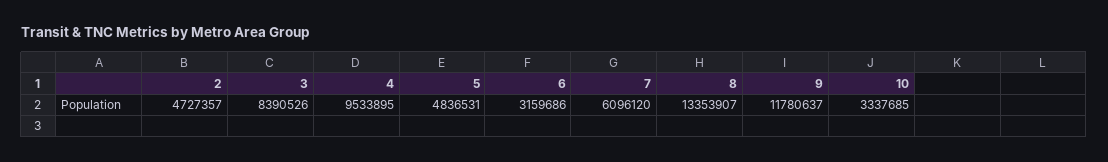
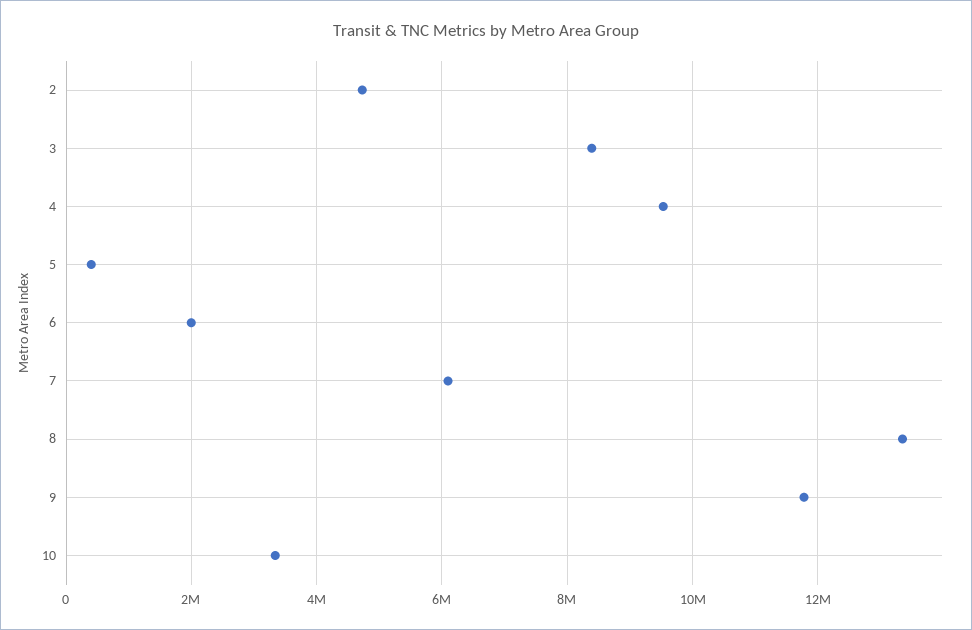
  {
    "2": 4727357,
    "3": 8390526,
    "4": 9533895,
-   "5": 4836531,
+   "5": 400000,
-   "6": 3159686,
+   "6": 2000000,
    "7": 6096120,
    "8": 13353907,
    "9": 11780637,
    "10": 3337685
  }

